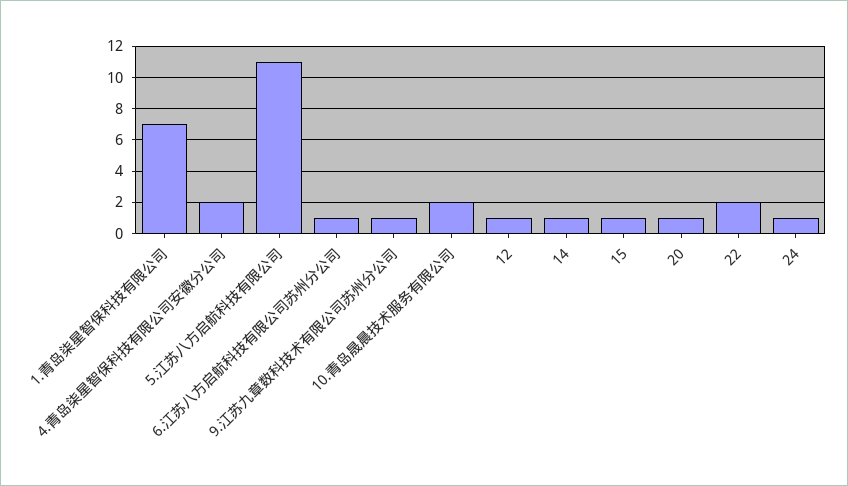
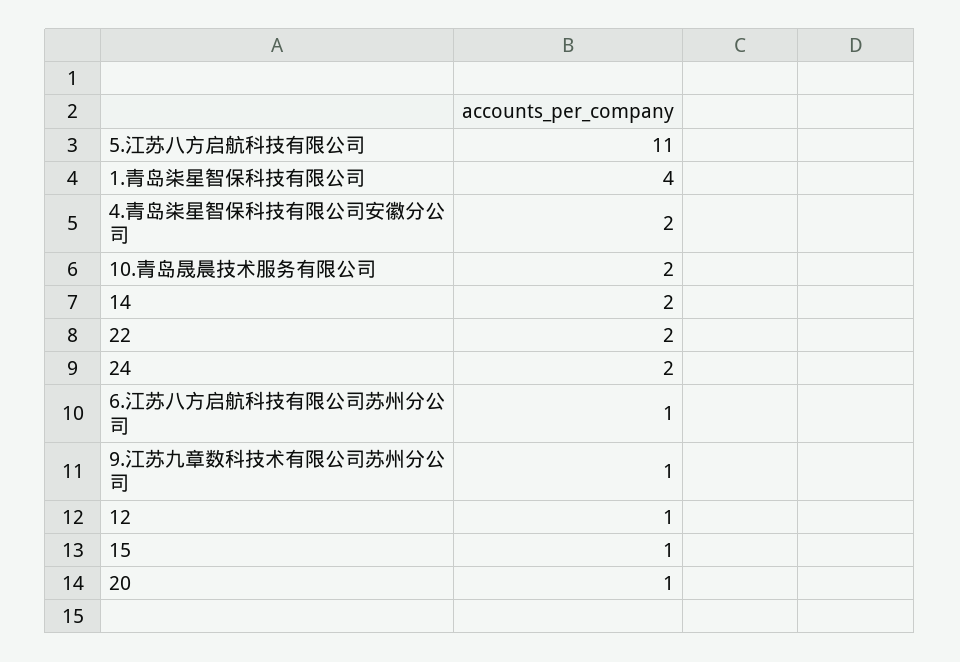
  {
-   "1.青岛柒星智保科技有限公司": 7,
+   "1.青岛柒星智保科技有限公司": 4,
    "4.青岛柒星智保科技有限公司安徽分公司": 2,
    "5.江苏八方启航科技有限公司": 11,
    "6.江苏八方启航科技有限公司苏州分公司": 1,
    "9.江苏九章数科技术有限公司苏州分公司": 1,
    "10.青岛晟晨技术服务有限公司": 2,
    "12": 1,
-   "14": 1,
+   "14": 2,
    "15": 1,
    "20": 1,
    "22": 2,
-   "24": 1
+   "24": 2
  }

